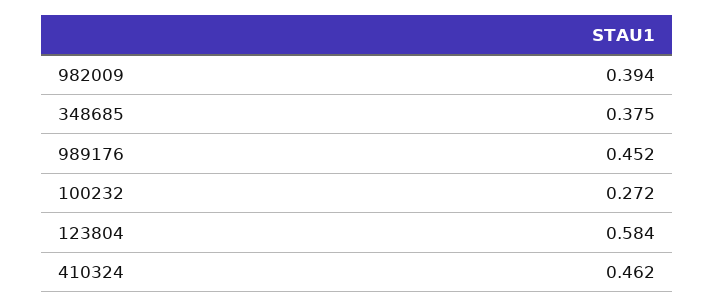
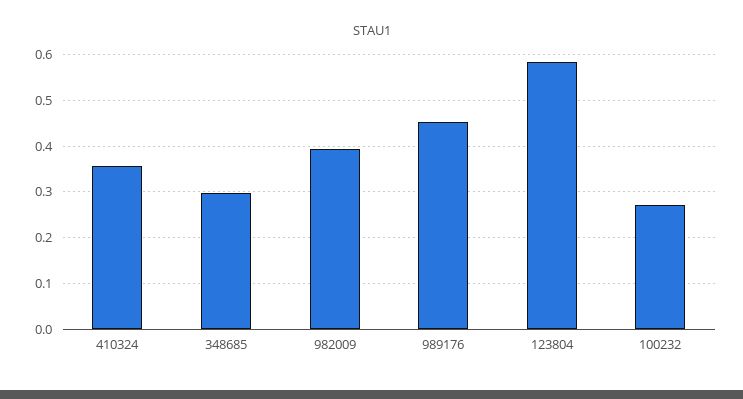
  {
    "982009": 0.394,
-   "348685": 0.375,
+   "348685": 0.3,
    "989176": 0.452,
    "100232": 0.272,
    "123804": 0.584,
-   "410324": 0.462
+   "410324": 0.36
  }

